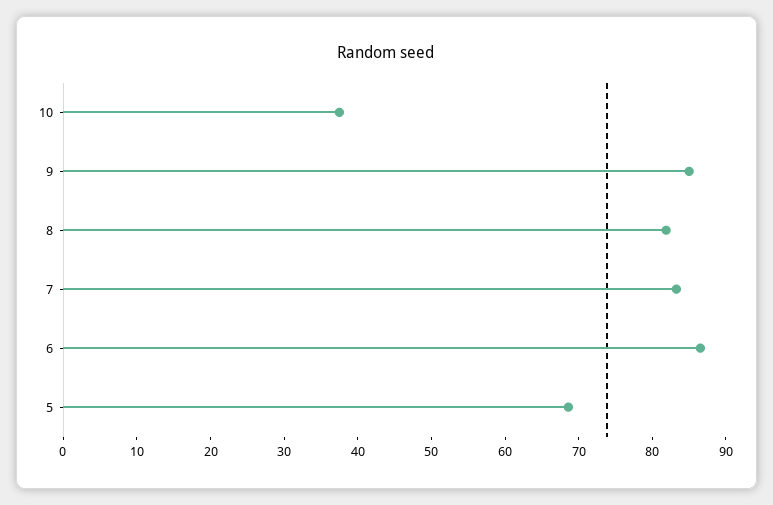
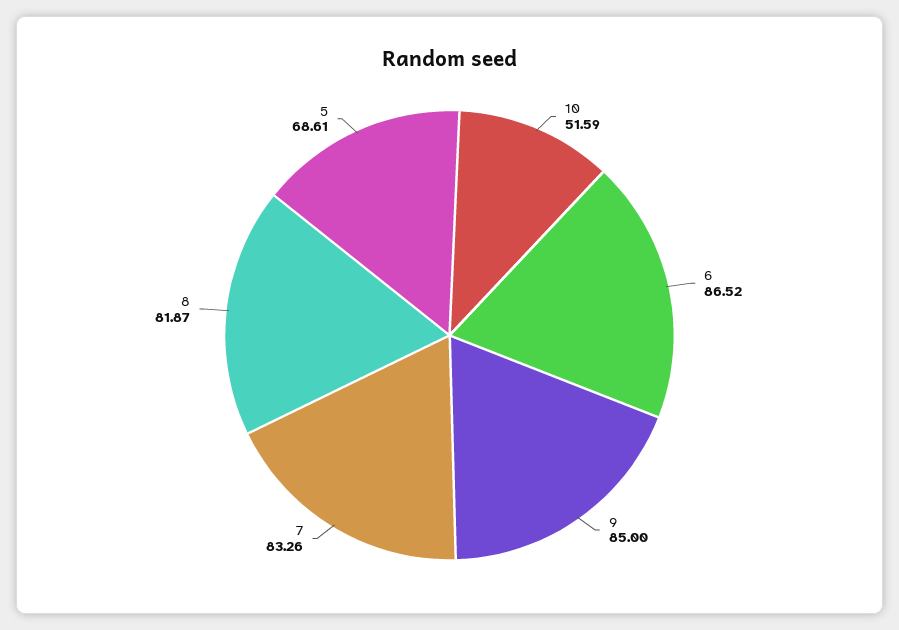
  {
-   "10": 38,
+   "10": 51.59,
    "9": 85,
    "8": 81.87,
    "7": 83.26,
    "6": 86.52,
    "5": 68.61
  }

